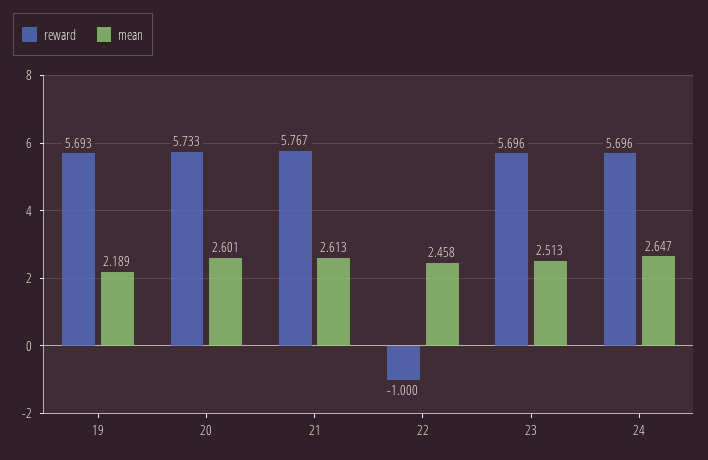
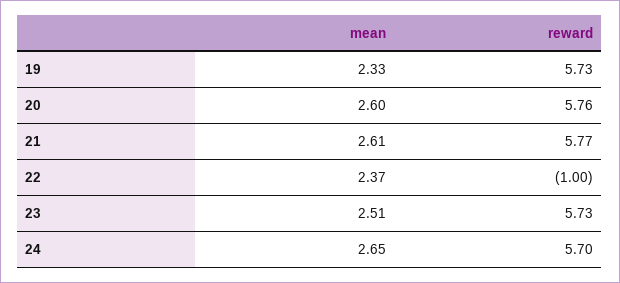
  {
    "reward": {
-     "19": 5.693,
+     "19": 5.73,
-     "20": 5.733,
+     "20": 5.76,
      "21": 5.767,
      "22": -1,
-     "23": 5.696,
+     "23": 5.73,
      "24": 5.696
    },
    "mean": {
-     "19": 2.189,
+     "19": 2.33,
      "20": 2.601,
      "21": 2.613,
-     "22": 2.458,
+     "22": 2.37,
      "23": 2.513,
      "24": 2.647
    }
  }

